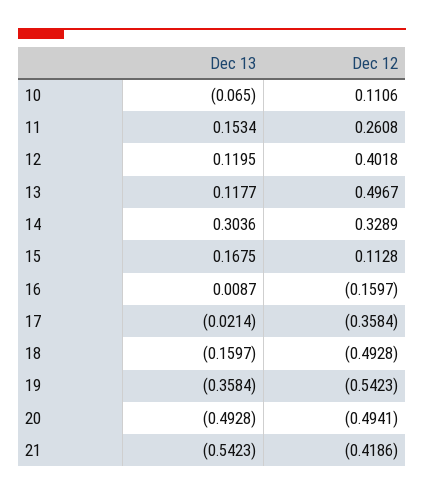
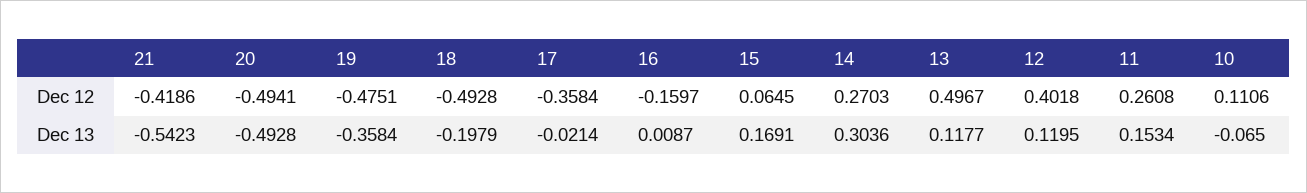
  {
    "Dec 13": {
      "10": -0.065,
      "11": 0.1534,
      "12": 0.1195,
      "13": 0.1177,
      "14": 0.3036,
-     "15": 0.1675,
+     "15": 0.1691,
      "16": 0.0087,
      "17": -0.0214,
-     "18": -0.1597,
+     "18": -0.1979,
      "19": -0.3584,
      "20": -0.4928,
      "21": -0.5423
    },
    "Dec 12": {
      "10": 0.1106,
      "11": 0.2608,
      "12": 0.4018,
      "13": 0.4967,
-     "14": 0.3289,
+     "14": 0.2703,
-     "15": 0.1128,
+     "15": 0.0645,
      "16": -0.1597,
      "17": -0.3584,
      "18": -0.4928,
-     "19": -0.5423,
+     "19": -0.4751,
      "20": -0.4941,
      "21": -0.4186
    }
  }

